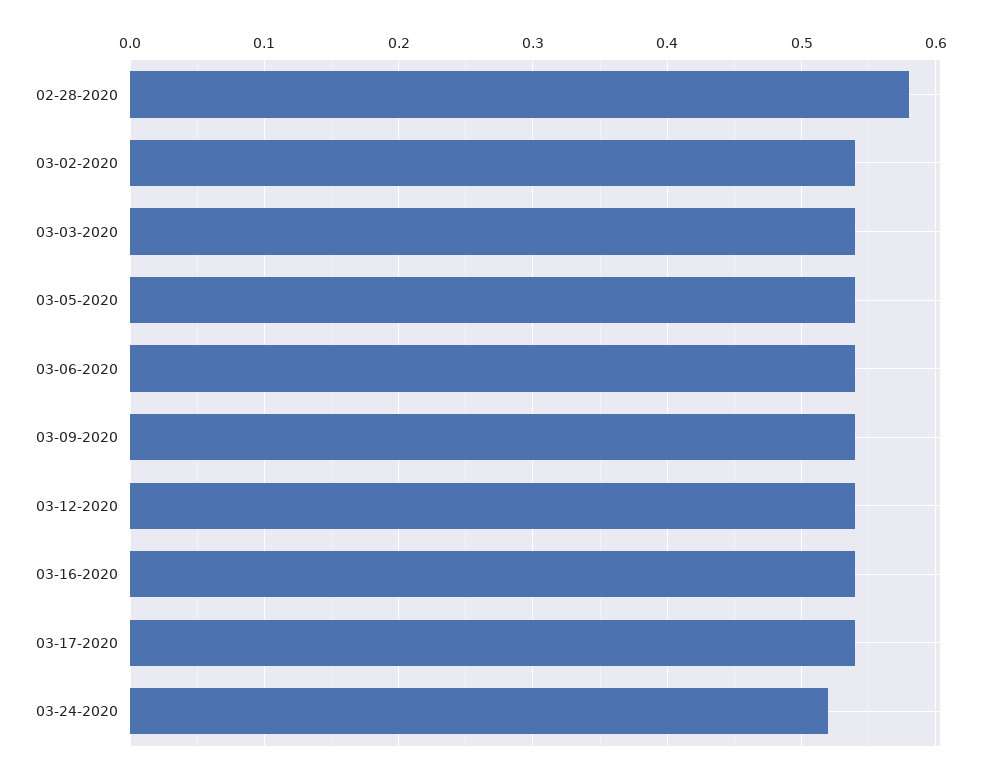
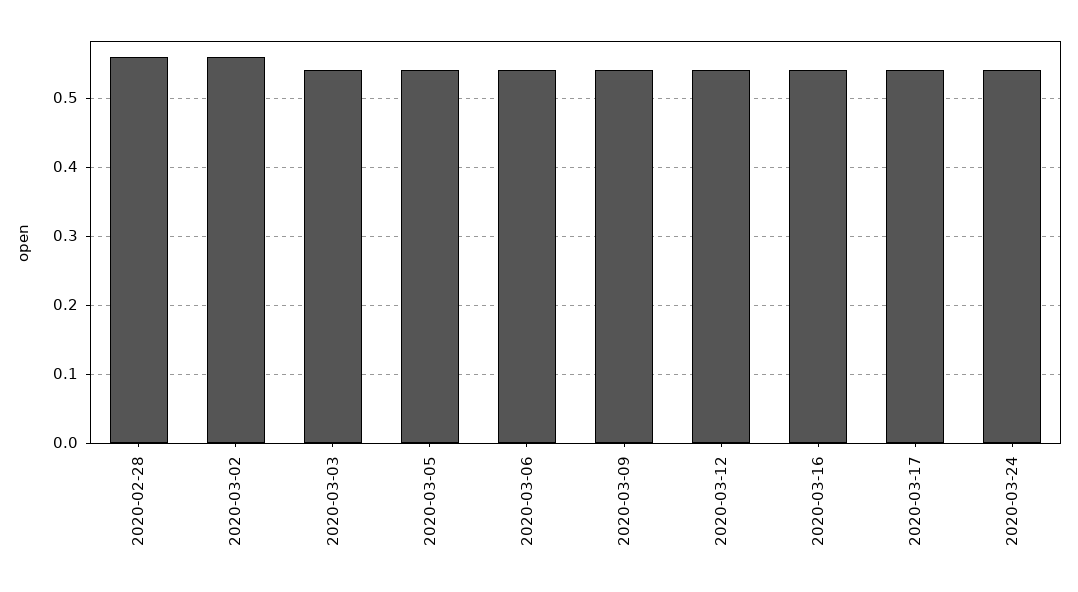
  {
-   "02-28-2020": 0.58,
+   "02-28-2020": 0.56,
-   "03-02-2020": 0.54,
+   "03-02-2020": 0.56,
    "03-03-2020": 0.54,
    "03-05-2020": 0.54,
    "03-06-2020": 0.54,
    "03-09-2020": 0.54,
    "03-12-2020": 0.54,
    "03-16-2020": 0.54,
    "03-17-2020": 0.54,
-   "03-24-2020": 0.52
+   "03-24-2020": 0.54
  }

